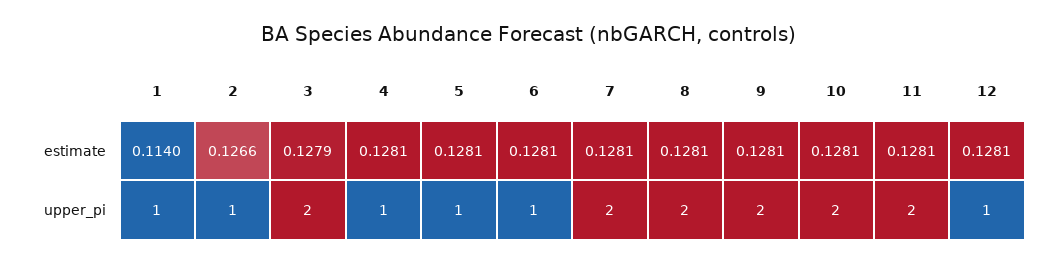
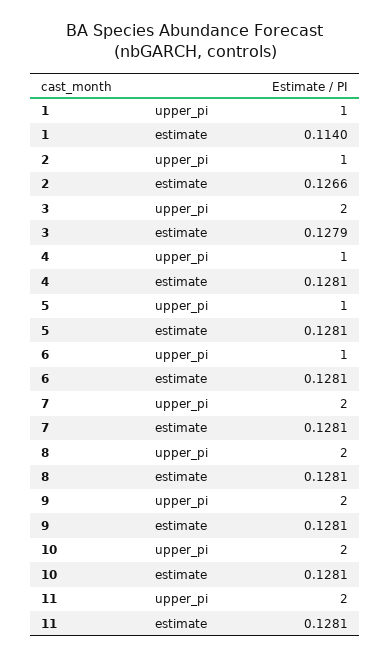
  {
    "1": {
      "estimate": 0.114,
      "upper_pi": 1
    },
    "2": {
      "estimate": 0.1266,
      "upper_pi": 1
    },
    "3": {
      "estimate": 0.1279,
      "upper_pi": 2
    },
    "4": {
      "estimate": 0.1281,
      "upper_pi": 1
    },
    "5": {
      "estimate": 0.1281,
      "upper_pi": 1
    },
    "6": {
      "estimate": 0.1281,
      "upper_pi": 1
    },
    "7": {
      "estimate": 0.1281,
      "upper_pi": 2
    },
    "8": {
      "estimate": 0.1281,
      "upper_pi": 2
    },
    "9": {
      "estimate": 0.1281,
      "upper_pi": 2
    },
    "10": {
      "estimate": 0.1281,
      "upper_pi": 2
    },
    "11": {
      "estimate": 0.1281,
      "upper_pi": 2
-   },
+   }
-   "12": {
-     "estimate": 0.1281,
-     "upper_pi": 1
-   }
  }

